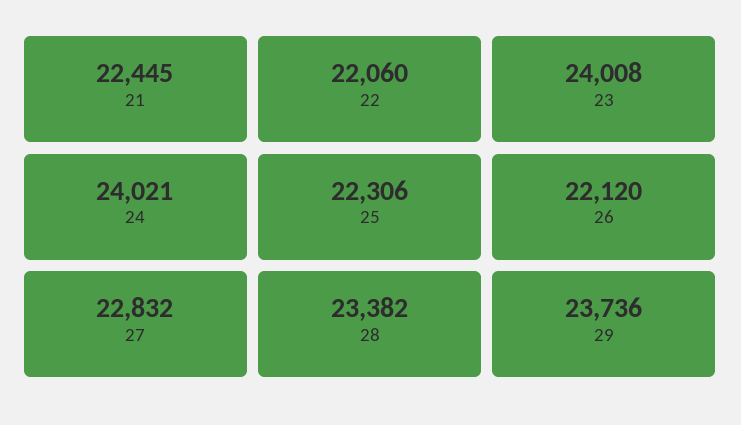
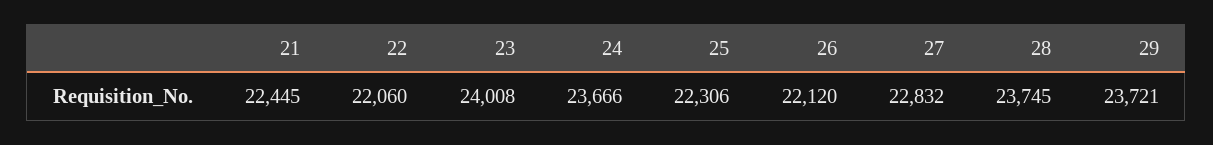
  {
    "21": 22445,
    "22": 22060,
    "23": 24008,
-   "24": 24021,
+   "24": 23666,
    "25": 22306,
    "26": 22120,
    "27": 22832,
-   "28": 23382,
+   "28": 23745,
-   "29": 23736
+   "29": 23721
  }

